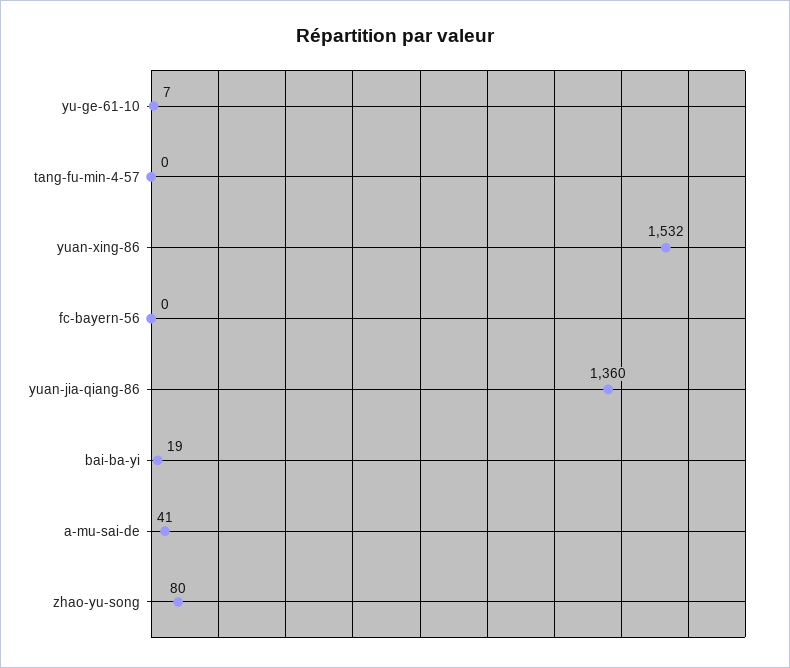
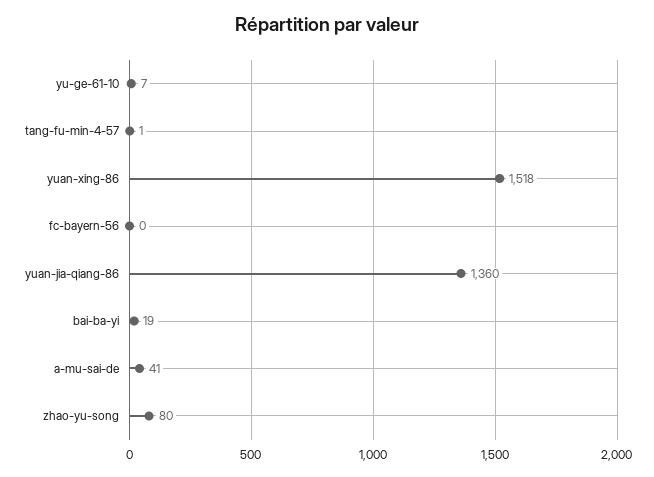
  {
    "yu-ge-61-10": 7,
-   "tang-fu-min-4-57": 0,
+   "tang-fu-min-4-57": 1,
-   "yuan-xing-86": 1532,
+   "yuan-xing-86": 1518,
    "fc-bayern-56": 0,
    "yuan-jia-qiang-86": 1360,
    "bai-ba-yi": 19,
    "a-mu-sai-de": 41,
    "zhao-yu-song": 80
  }

